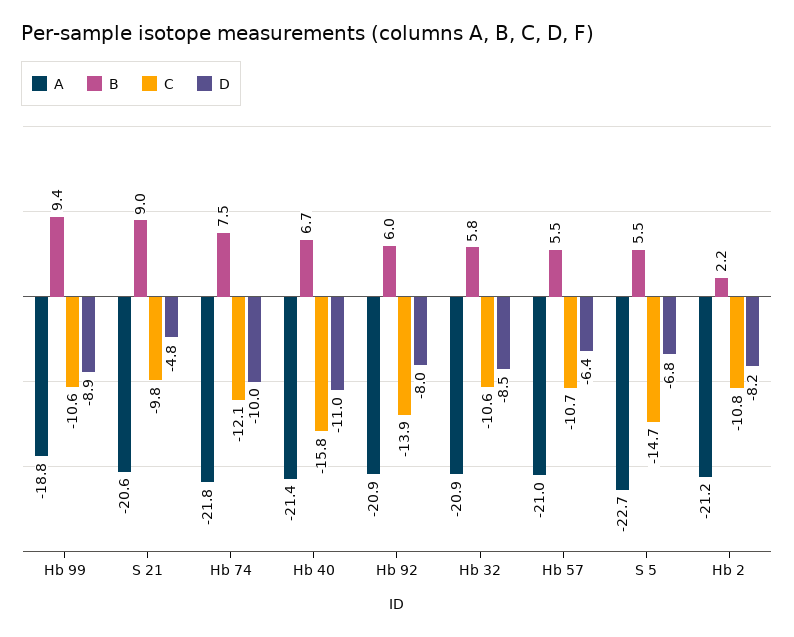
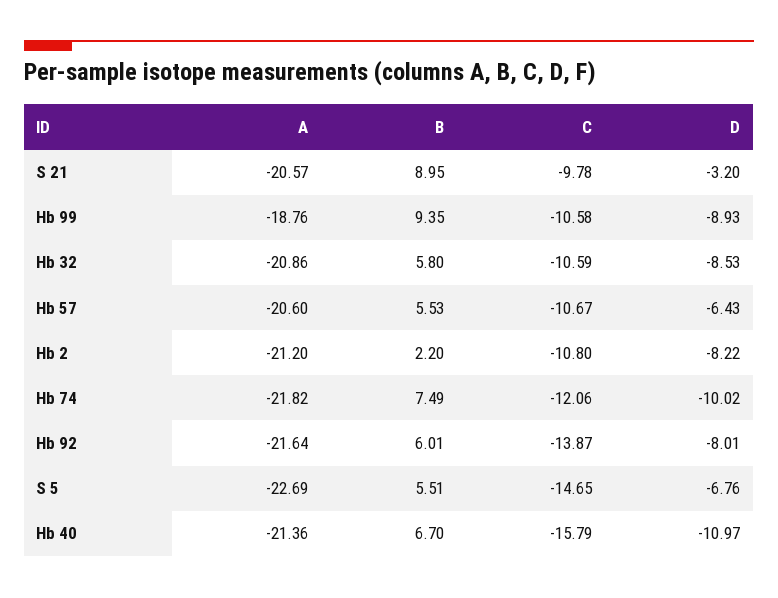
  {
    "A": {
      "Hb 99": -18.76,
      "S 21": -20.57,
      "Hb 74": -21.82,
      "Hb 40": -21.36,
-     "Hb 92": -20.9,
+     "Hb 92": -21.64,
      "Hb 32": -20.86,
-     "Hb 57": -21,
+     "Hb 57": -20.6,
      "S 5": -22.69,
      "Hb 2": -21.2
    },
    "B": {
      "Hb 99": 9.35,
      "S 21": 8.95,
      "Hb 74": 7.49,
      "Hb 40": 6.7,
      "Hb 92": 6.01,
      "Hb 32": 5.8,
      "Hb 57": 5.53,
      "S 5": 5.51,
      "Hb 2": 2.2
    },
    "C": {
      "Hb 99": -10.58,
      "S 21": -9.78,
      "Hb 74": -12.06,
      "Hb 40": -15.79,
      "Hb 92": -13.87,
      "Hb 32": -10.59,
      "Hb 57": -10.67,
      "S 5": -14.65,
      "Hb 2": -10.8
    },
    "D": {
      "Hb 99": -8.93,
-     "S 21": -4.8,
+     "S 21": -3.2,
      "Hb 74": -10.02,
      "Hb 40": -10.97,
      "Hb 92": -8.01,
      "Hb 32": -8.53,
      "Hb 57": -6.43,
      "S 5": -6.76,
      "Hb 2": -8.22
    }
  }

